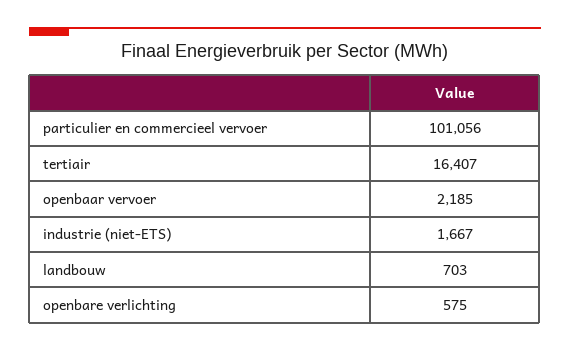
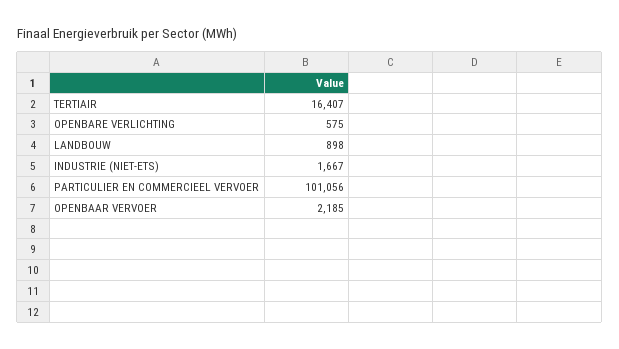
  {
    "particulier en commercieel vervoer": 101056,
    "tertiair": 16407,
    "openbaar vervoer": 2185,
    "industrie (niet-ETS)": 1667,
-   "landbouw": 703,
+   "landbouw": 898,
    "openbare verlichting": 575
  }

